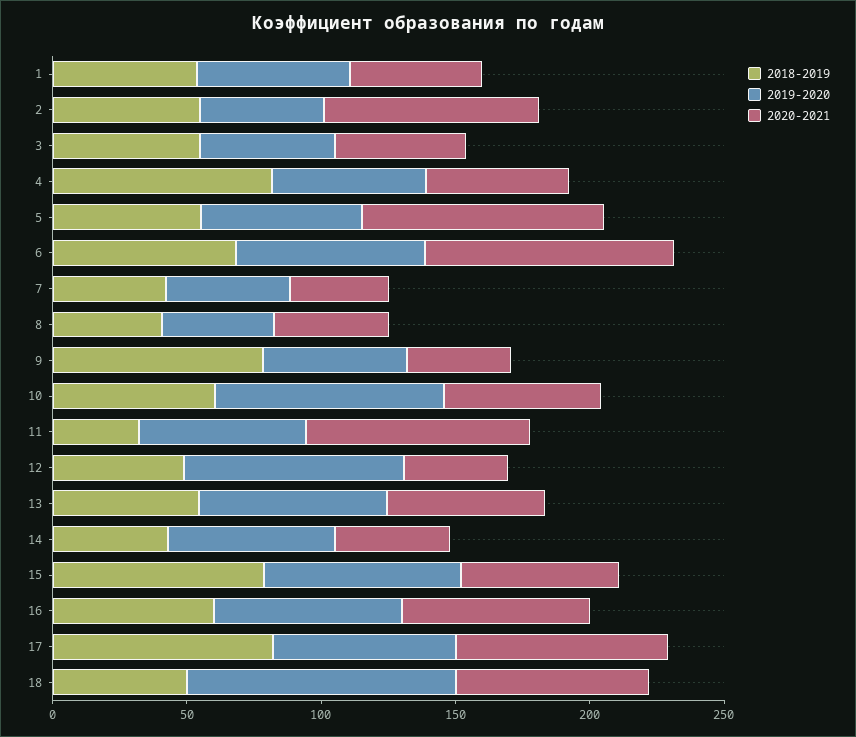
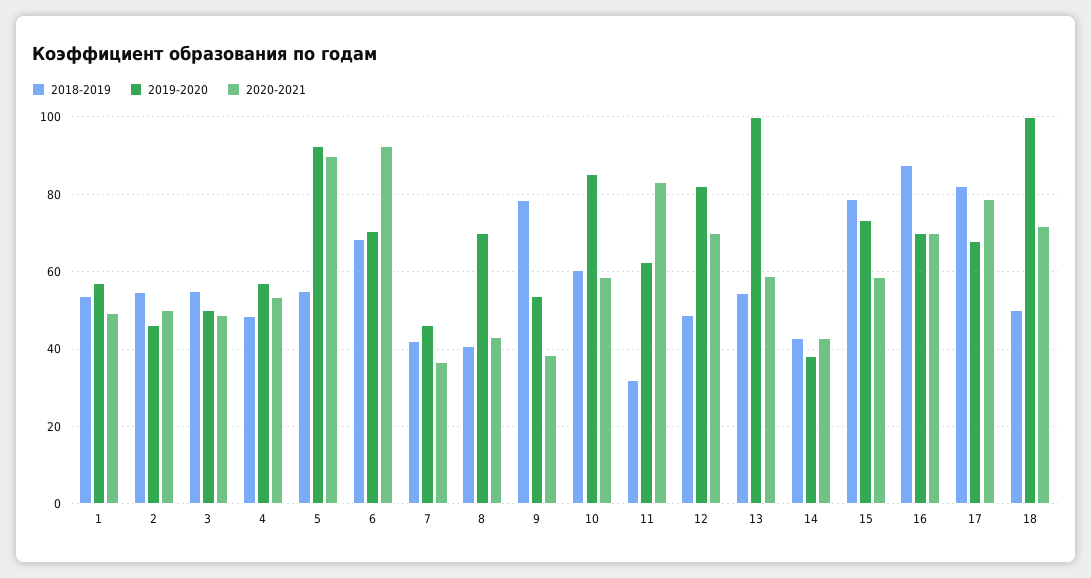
  {
    "2018-2019": {
      "1": 54,
      "2": 54,
      "3": 56,
-     "4": 80,
+     "4": 48,
      "5": 56,
      "6": 68,
      "7": 42,
      "8": 40,
      "9": 78,
      "10": 60,
      "11": 32,
      "12": 48,
      "13": 54,
      "14": 42,
      "15": 78,
-     "16": 60,
+     "16": 88,
      "17": 82,
      "18": 50
    },
    "2019-2020": {
      "1": 58,
      "2": 46,
      "3": 50,
      "4": 58,
-     "5": 60,
+     "5": 92,
      "6": 70,
      "7": 46,
-     "8": 40,
+     "8": 70,
      "9": 54,
      "10": 86,
      "11": 62,
      "12": 82,
-     "13": 70,
+     "13": 100,
-     "14": 60,
+     "14": 38,
      "15": 74,
      "16": 70,
      "17": 68,
      "18": 100
    },
    "2020-2021": {
      "1": 50,
-     "2": 80,
+     "2": 50,
      "3": 48,
      "4": 54,
      "5": 90,
      "6": 92,
      "7": 36,
      "8": 44,
      "9": 38,
      "10": 58,
      "11": 84,
-     "12": 40,
+     "12": 70,
      "13": 58,
      "14": 42,
      "15": 58,
      "16": 70,
      "17": 78,
      "18": 72
    }
  }

